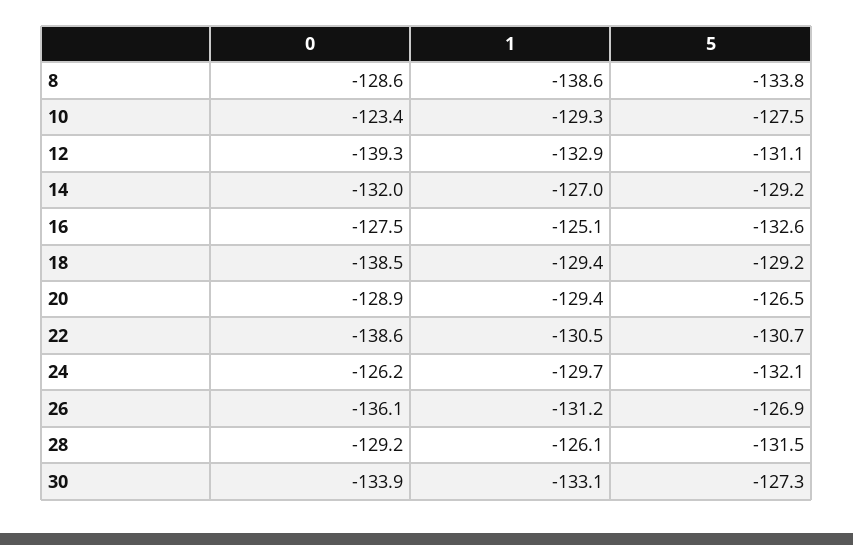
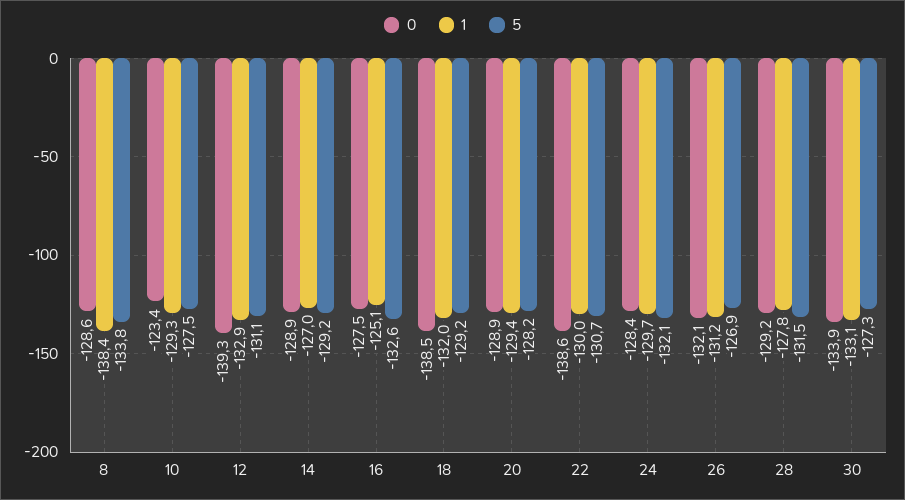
  {
    "0": {
      "8": -128.6,
      "10": -123.4,
      "12": -139.3,
-     "14": -132,
+     "14": -128.9,
      "16": -127.5,
      "18": -138.5,
      "20": -128.9,
      "22": -138.6,
-     "24": -126.2,
+     "24": -128.4,
-     "26": -136.1,
+     "26": -132.1,
      "28": -129.2,
      "30": -133.9
    },
    "1": {
-     "8": -138.6,
+     "8": -138.4,
      "10": -129.3,
      "12": -132.9,
      "14": -127,
      "16": -125.1,
-     "18": -129.4,
+     "18": -132,
      "20": -129.4,
-     "22": -130.5,
+     "22": -130,
      "24": -129.7,
      "26": -131.2,
-     "28": -126.1,
+     "28": -127.8,
      "30": -133.1
    },
    "5": {
      "8": -133.8,
      "10": -127.5,
      "12": -131.1,
      "14": -129.2,
      "16": -132.6,
      "18": -129.2,
-     "20": -126.5,
+     "20": -128.2,
      "22": -130.7,
      "24": -132.1,
      "26": -126.9,
      "28": -131.5,
      "30": -127.3
    }
  }

